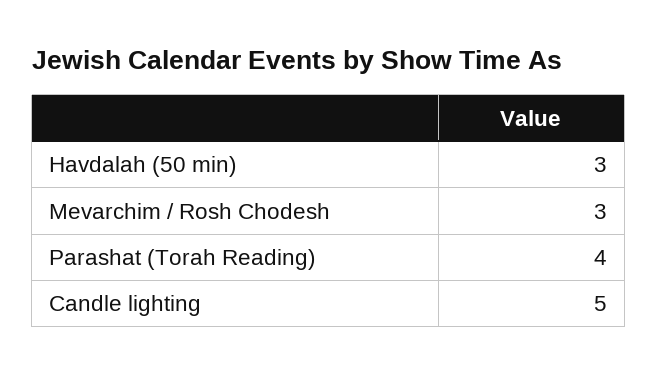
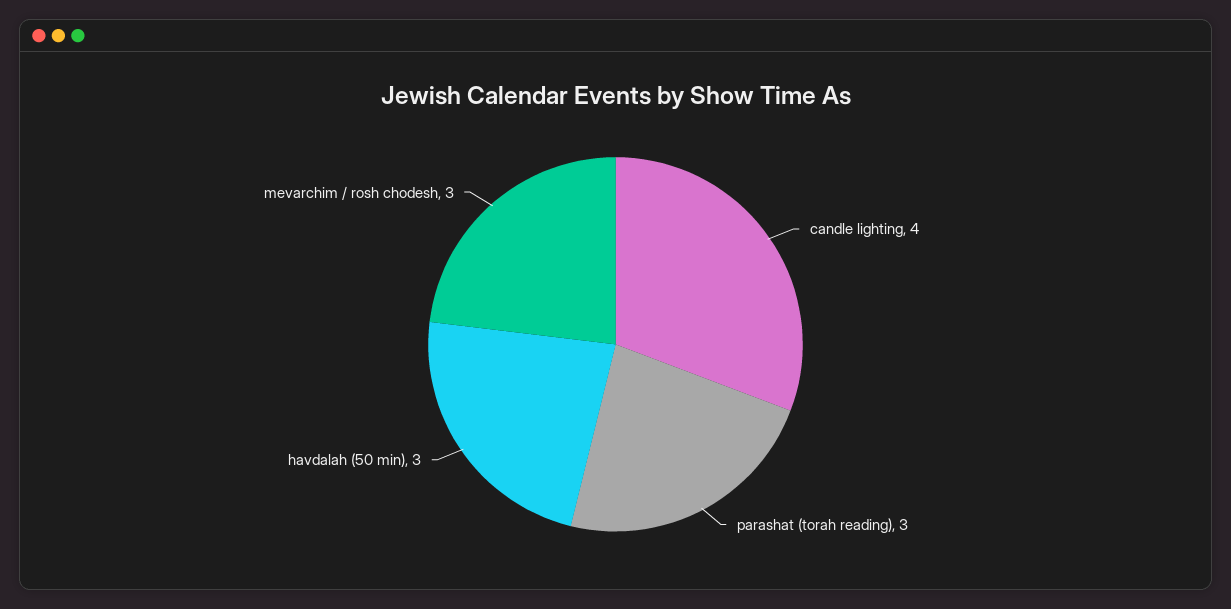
  {
    "Havdalah (50 min)": 3,
    "Mevarchim / Rosh Chodesh": 3,
-   "Parashat (Torah Reading)": 4,
+   "Parashat (Torah Reading)": 3,
-   "Candle lighting": 5
+   "Candle lighting": 4
  }

